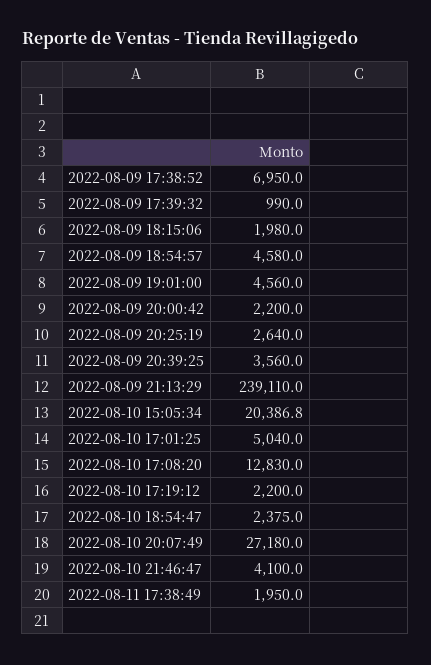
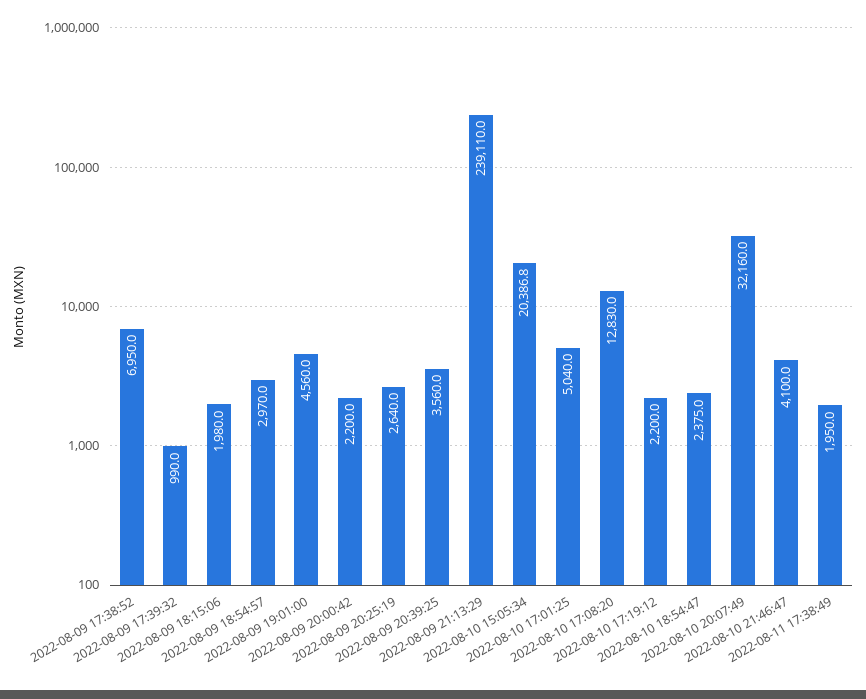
  {
    "2022-08-09 17:38:52": 6950,
    "2022-08-09 17:39:32": 990,
    "2022-08-09 18:15:06": 1980,
-   "2022-08-09 18:54:57": 4580,
+   "2022-08-09 18:54:57": 2970,
    "2022-08-09 19:01:00": 4560,
    "2022-08-09 20:00:42": 2200,
    "2022-08-09 20:25:19": 2640,
    "2022-08-09 20:39:25": 3560,
    "2022-08-09 21:13:29": 239110,
    "2022-08-10 15:05:34": 20386.8,
    "2022-08-10 17:01:25": 5040,
    "2022-08-10 17:08:20": 12830,
    "2022-08-10 17:19:12": 2200,
    "2022-08-10 18:54:47": 2375,
-   "2022-08-10 20:07:49": 27180,
+   "2022-08-10 20:07:49": 32160,
    "2022-08-10 21:46:47": 4100,
    "2022-08-11 17:38:49": 1950
  }

